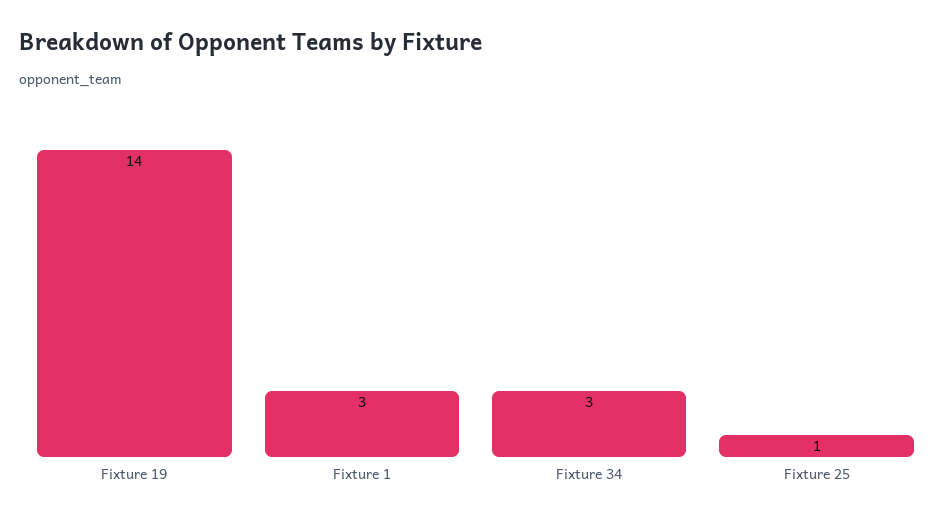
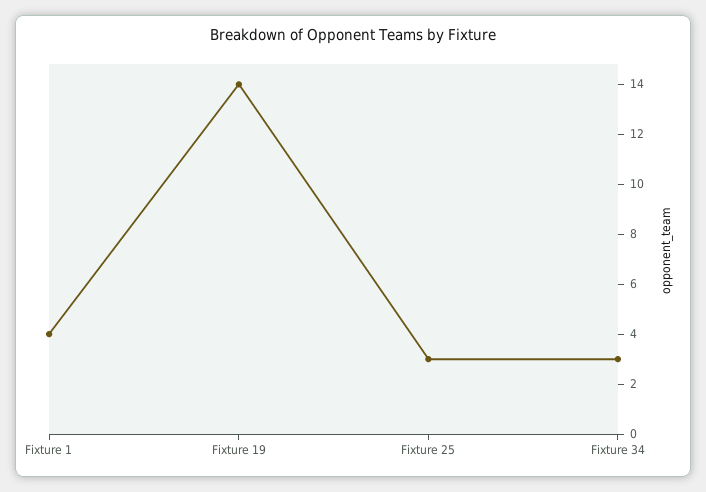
  {
    "Fixture 19": 14,
-   "Fixture 1": 3,
+   "Fixture 1": 4,
    "Fixture 34": 3,
-   "Fixture 25": 1
+   "Fixture 25": 3
  }

